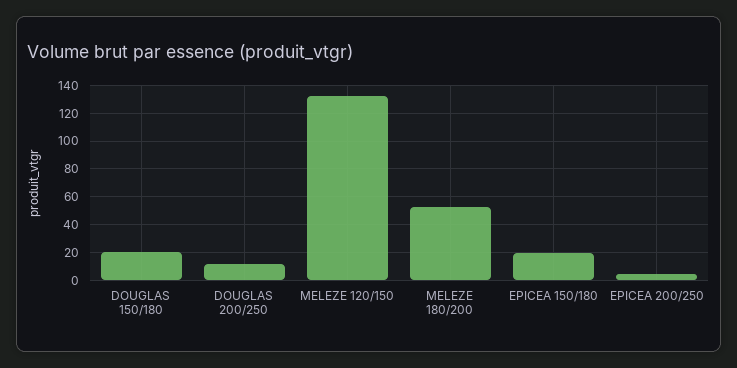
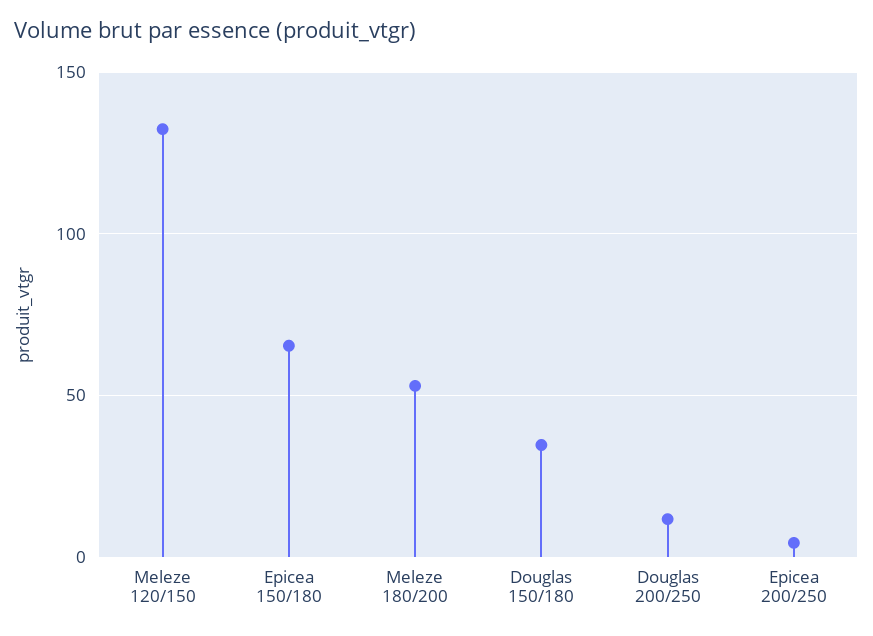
  {
-   "DOUGLAS 150/180": 20,
+   "DOUGLAS 150/180": 35,
    "DOUGLAS 200/250": 10,
    "MELEZE 120/150": 130,
    "MELEZE 180/200": 55,
-   "EPICEA 150/180": 20,
+   "EPICEA 150/180": 65,
    "EPICEA 200/250": 5
  }

